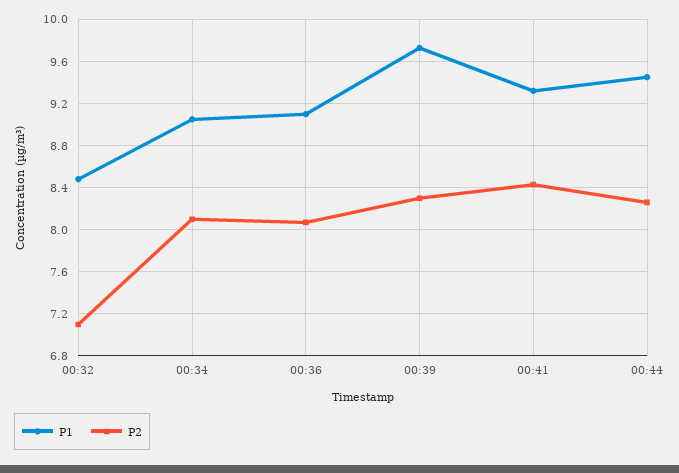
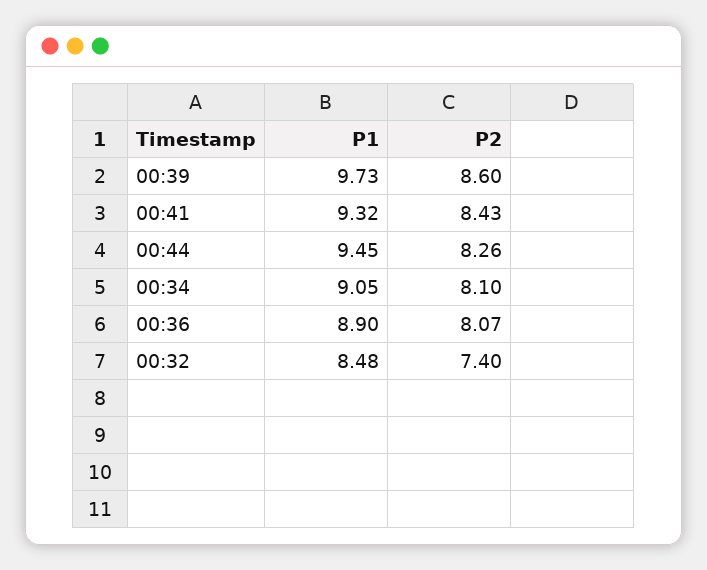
  {
    "P1": {
      "00:32": 8.48,
      "00:34": 9.05,
-     "00:36": 9.1,
+     "00:36": 8.9,
      "00:39": 9.73,
      "00:41": 9.32,
      "00:44": 9.45
    },
    "P2": {
-     "00:32": 7.1,
+     "00:32": 7.4,
      "00:34": 8.1,
      "00:36": 8.07,
-     "00:39": 8.3,
+     "00:39": 8.6,
      "00:41": 8.43,
      "00:44": 8.26
    }
  }

